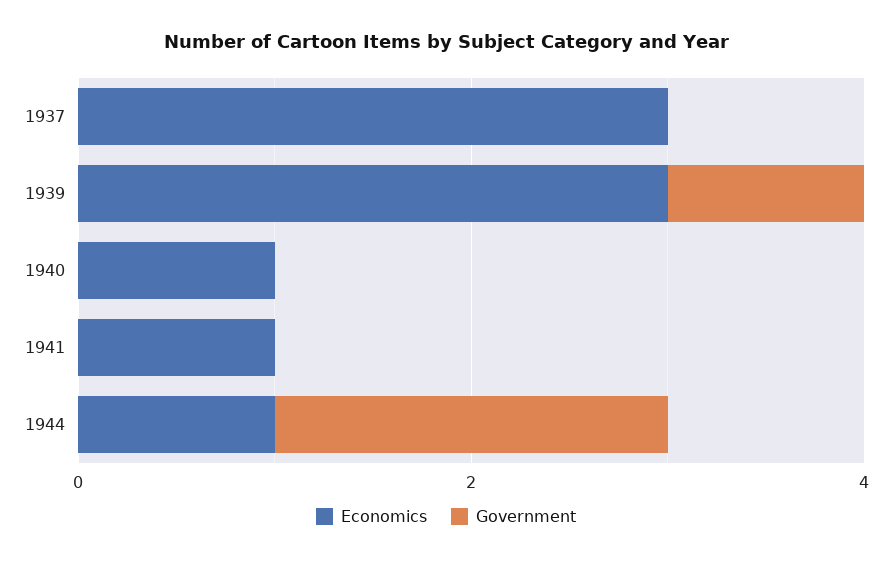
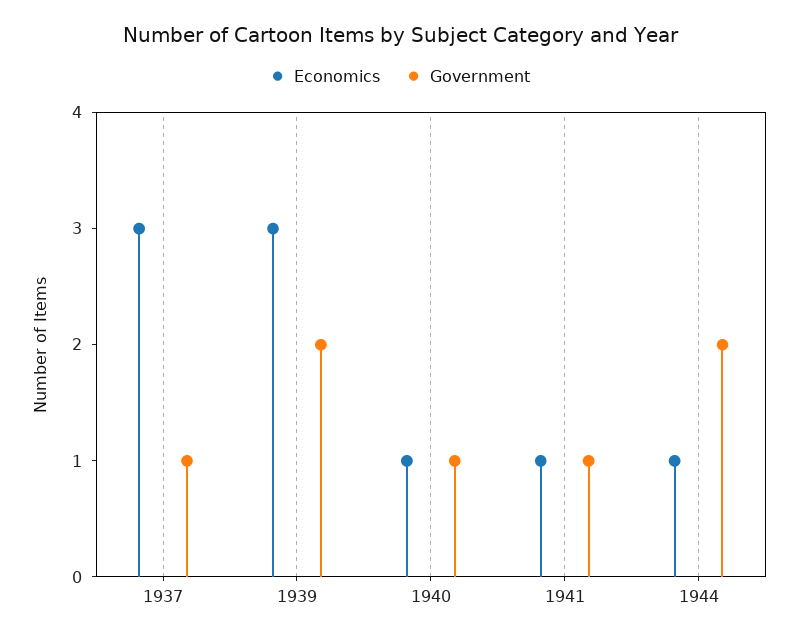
  {
    "Economics": {
      "1937": 3,
      "1939": 3,
      "1940": 1,
      "1941": 1,
      "1944": 1
    },
    "Government": {
-     "1937": 0,
+     "1937": 1,
-     "1939": 1,
+     "1939": 2,
-     "1940": 0,
+     "1940": 1,
-     "1941": 0,
+     "1941": 1,
      "1944": 2
    }
  }

